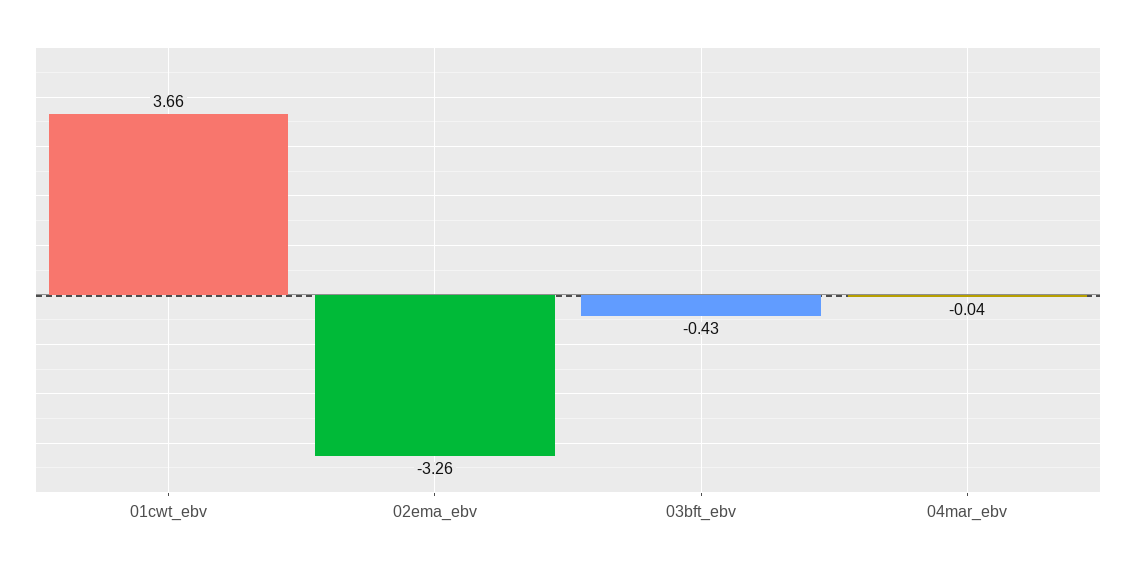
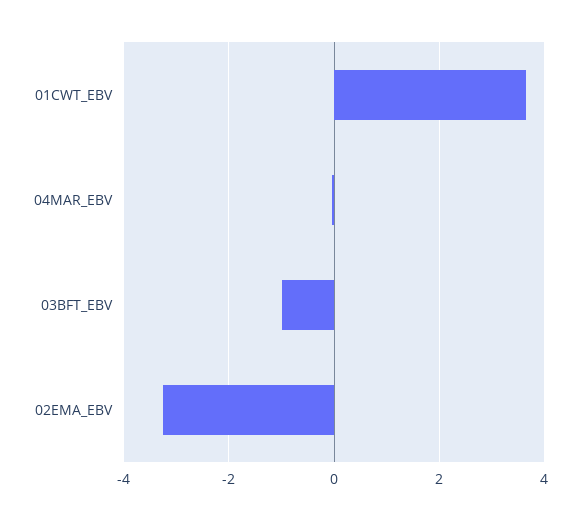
  {
    "01cwt_ebv": 3.66,
    "02ema_ebv": -3.26,
-   "03bft_ebv": -0.43,
+   "03bft_ebv": -1,
    "04mar_ebv": -0.04
  }

